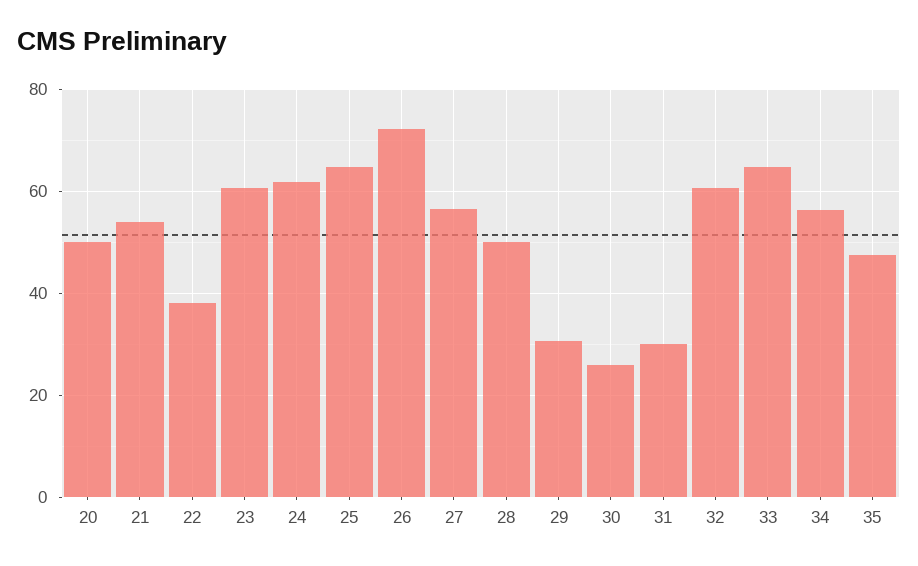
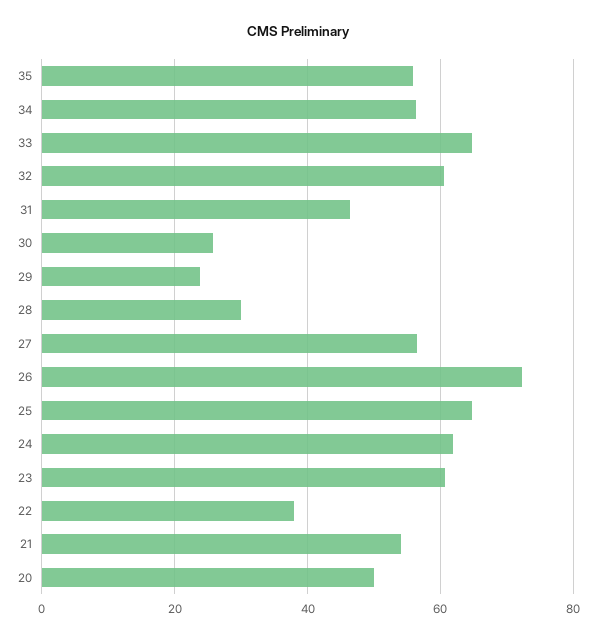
  {
    "20": 50,
    "21": 54,
    "22": 38,
    "23": 60,
    "24": 62,
    "25": 64,
    "26": 72,
    "27": 56,
-   "28": 50,
+   "28": 30,
-   "29": 30,
+   "29": 24,
    "30": 26,
-   "31": 30,
+   "31": 46,
    "32": 60,
    "33": 64,
    "34": 56,
-   "35": 48
+   "35": 56
  }

